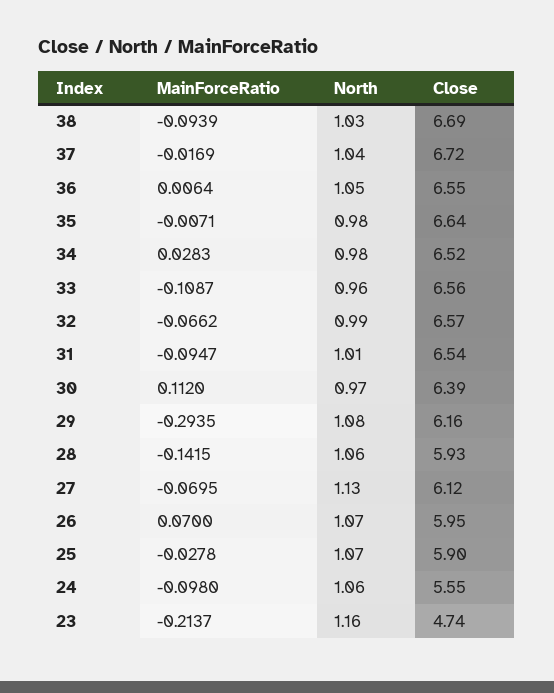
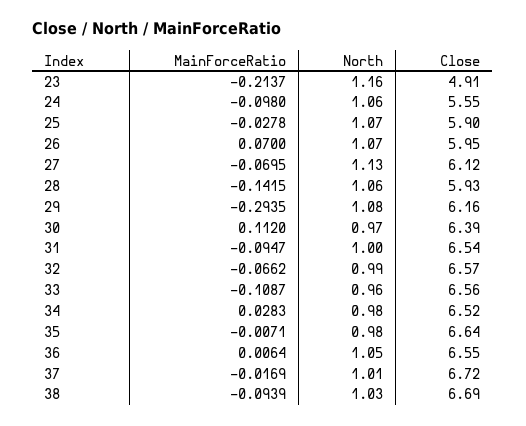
  {
    "MainForceRatio": {
      "38": -0.0939,
      "37": -0.0169,
      "36": 0.0064,
      "35": -0.0071,
      "34": 0.0283,
      "33": -0.1087,
      "32": -0.0662,
      "31": -0.0947,
      "30": 0.112,
      "29": -0.2935,
      "28": -0.1415,
      "27": -0.0695,
      "26": 0.07,
      "25": -0.0278,
      "24": -0.098,
      "23": -0.2137
    },
    "North": {
      "38": 1.03,
-     "37": 1.04,
+     "37": 1.01,
      "36": 1.05,
      "35": 0.98,
      "34": 0.98,
      "33": 0.96,
      "32": 0.99,
-     "31": 1.01,
+     "31": 1,
      "30": 0.97,
      "29": 1.08,
      "28": 1.06,
      "27": 1.13,
      "26": 1.07,
      "25": 1.07,
      "24": 1.06,
      "23": 1.16
    },
    "Close": {
      "38": 6.69,
      "37": 6.72,
      "36": 6.55,
      "35": 6.64,
      "34": 6.52,
      "33": 6.56,
      "32": 6.57,
      "31": 6.54,
      "30": 6.39,
      "29": 6.16,
      "28": 5.93,
      "27": 6.12,
      "26": 5.95,
      "25": 5.9,
      "24": 5.55,
-     "23": 4.74
+     "23": 4.91
    }
  }

